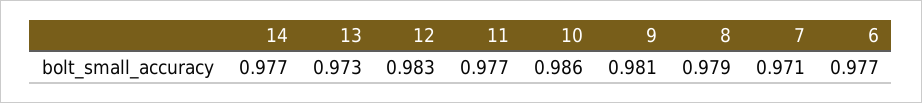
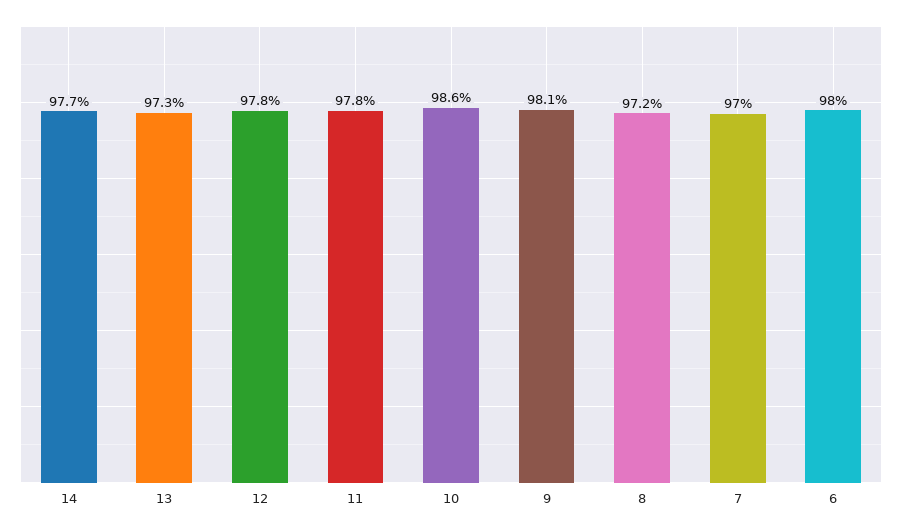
  {
    "14": 0.977,
    "13": 0.973,
-   "12": 0.983,
+   "12": 0.978,
-   "11": 0.977,
+   "11": 0.978,
    "10": 0.986,
    "9": 0.981,
-   "8": 0.979,
+   "8": 0.972,
-   "7": 0.971,
+   "7": 0.97,
-   "6": 0.977
+   "6": 0.98
  }

